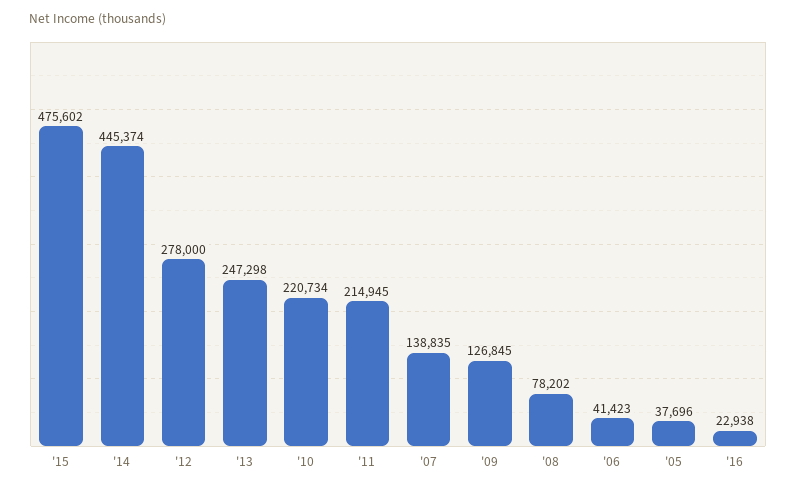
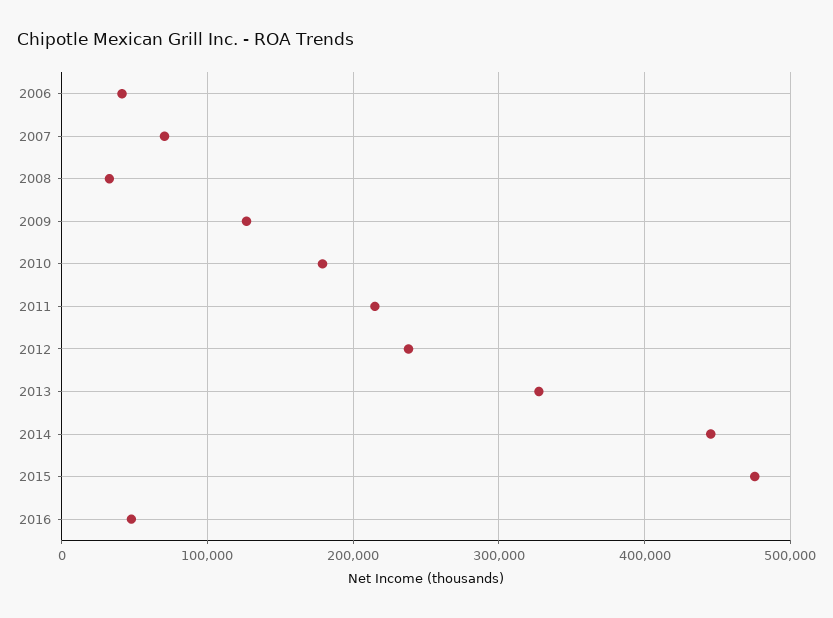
  {
    "'15": 475602,
    "'14": 445374,
-   "'12": 278000,
+   "'12": 240000,
-   "'13": 247298,
+   "'13": 330000,
-   "'10": 220734,
+   "'10": 180000,
    "'11": 214945,
-   "'07": 138835,
+   "'07": 70000,
    "'09": 126845,
-   "'08": 78202,
+   "'08": 30000,
    "'06": 41423,
-   "'05": 37696,
-   "'16": 22938
+   "'16": 50000
  }

